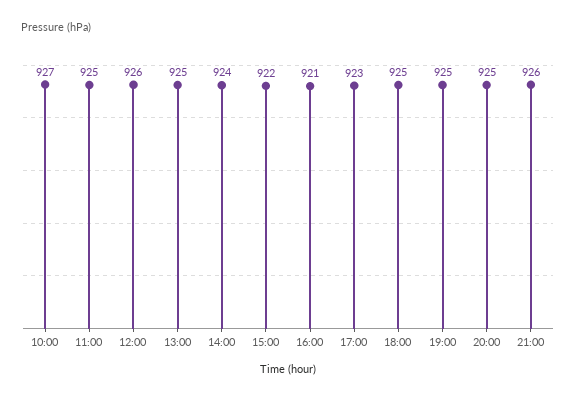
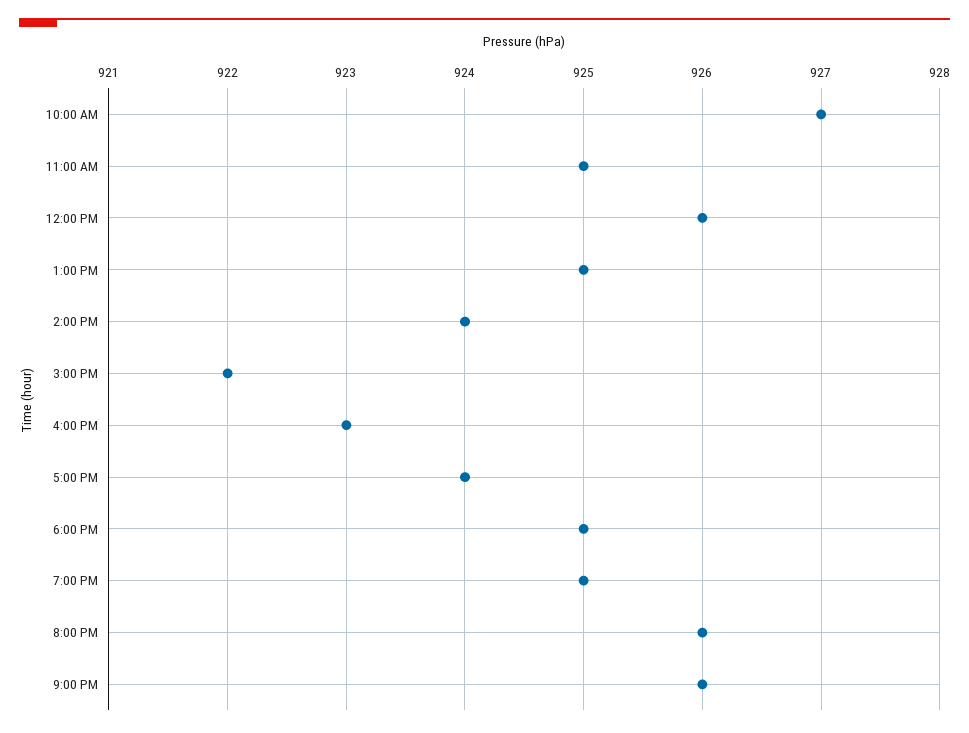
  {
    "10:00": 927,
    "11:00": 925,
    "12:00": 926,
    "13:00": 925,
    "14:00": 924,
    "15:00": 922,
-   "16:00": 921,
+   "16:00": 923,
-   "17:00": 923,
+   "17:00": 924,
    "18:00": 925,
    "19:00": 925,
-   "20:00": 925,
+   "20:00": 926,
    "21:00": 926
  }

